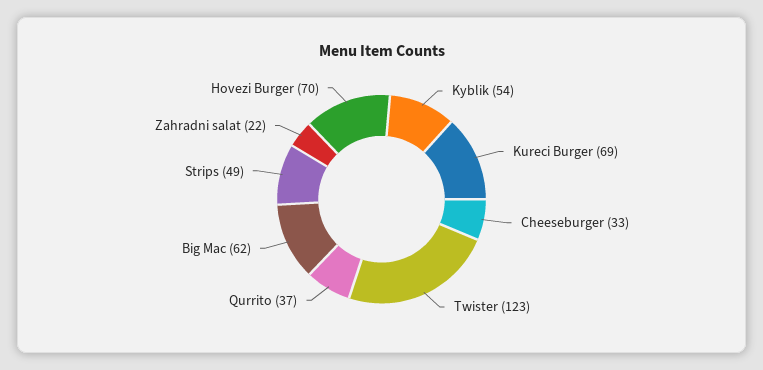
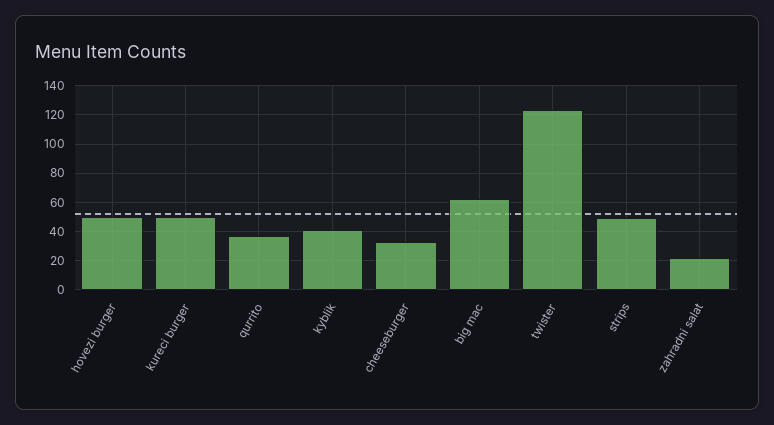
  {
-   "Kyblik": 54,
+   "Kyblik": 40,
-   "Kureci Burger": 69,
+   "Kureci Burger": 50,
    "Cheeseburger": 33,
    "Twister": 123,
    "Qurrito": 37,
    "Big Mac": 62,
    "Strips": 49,
    "Zahradni salat": 22,
-   "Hovezi Burger": 70
+   "Hovezi Burger": 50
  }

